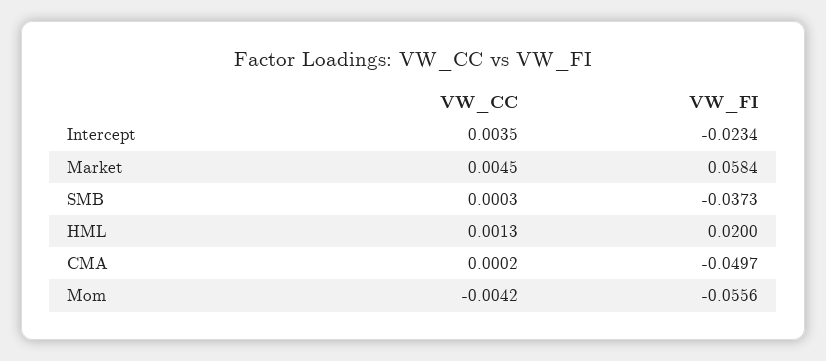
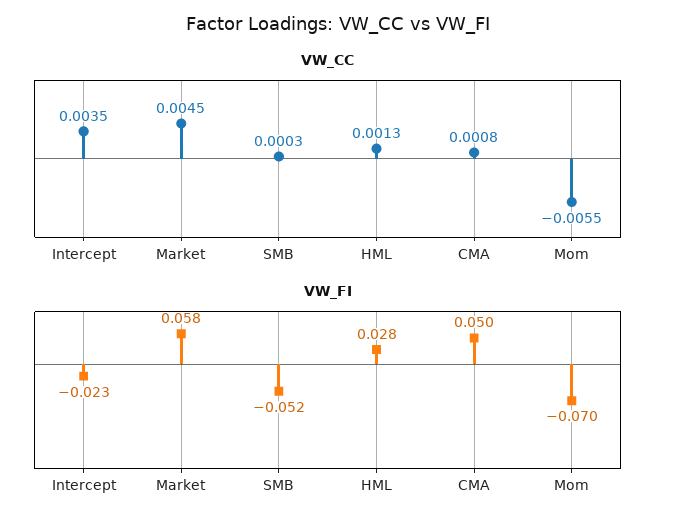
  {
    "VW_CC": {
      "Intercept": 0.0035,
      "Market": 0.0045,
      "SMB": 0.0003,
      "HML": 0.0013,
-     "CMA": 0.0002,
+     "CMA": 0.0008,
-     "Mom": -0.0042
+     "Mom": -0.0055
    },
    "VW_FI": {
      "Intercept": -0.0234,
      "Market": 0.0584,
-     "SMB": -0.0373,
+     "SMB": -0.052,
-     "HML": 0.02,
+     "HML": 0.028,
-     "CMA": -0.0497,
+     "CMA": 0.05,
-     "Mom": -0.0556
+     "Mom": -0.07
    }
  }

